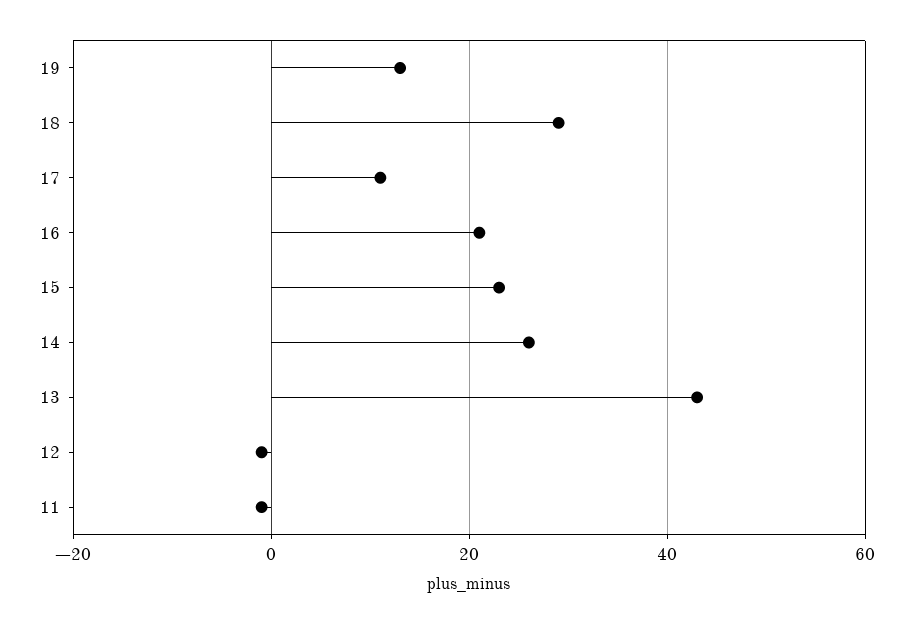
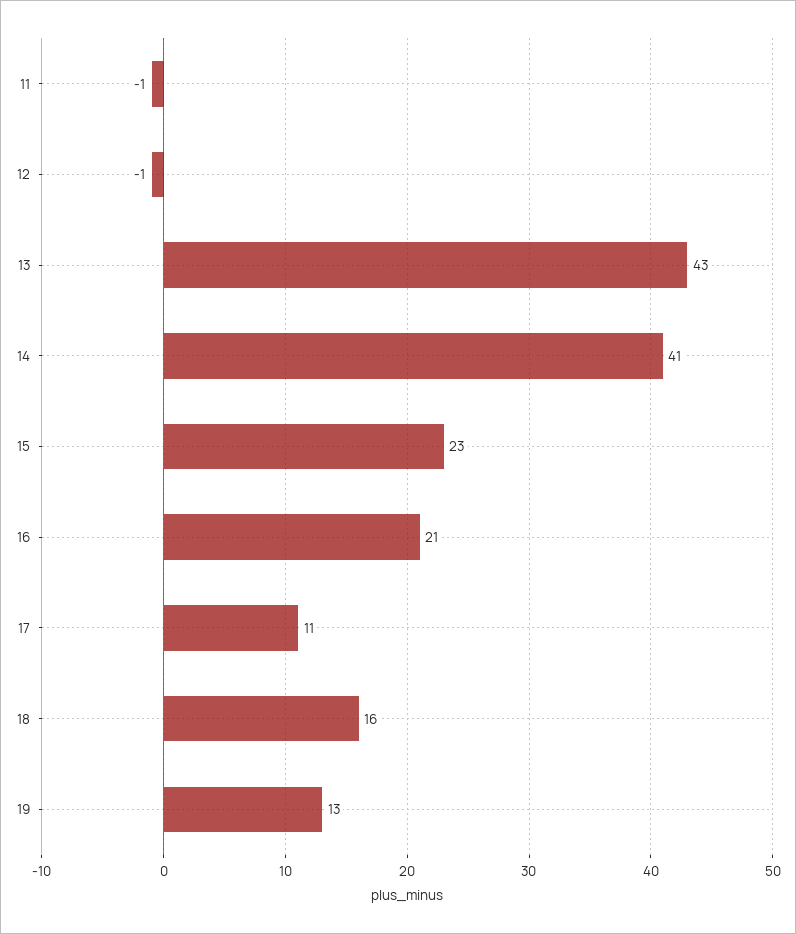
  {
    "19": 13,
-   "18": 30,
+   "18": 16,
    "17": 11,
    "16": 21,
    "15": 23,
-   "14": 25,
+   "14": 41,
    "13": 43,
    "12": -1,
    "11": -1
  }

